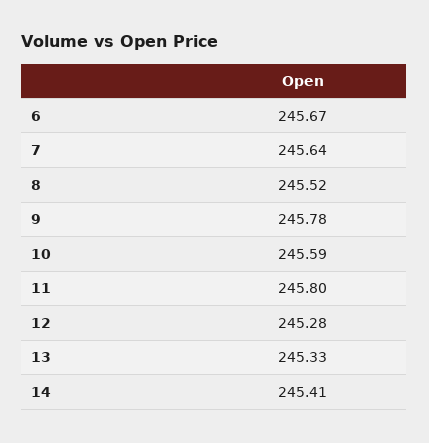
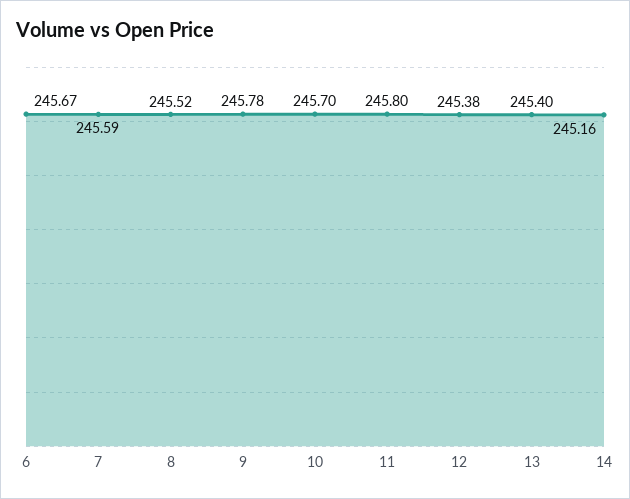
  {
    "6": 245.67,
-   "7": 245.64,
+   "7": 245.59,
    "8": 245.52,
    "9": 245.78,
-   "10": 245.59,
+   "10": 245.7,
    "11": 245.8,
-   "12": 245.28,
+   "12": 245.38,
-   "13": 245.33,
+   "13": 245.4,
-   "14": 245.41
+   "14": 245.16
  }

